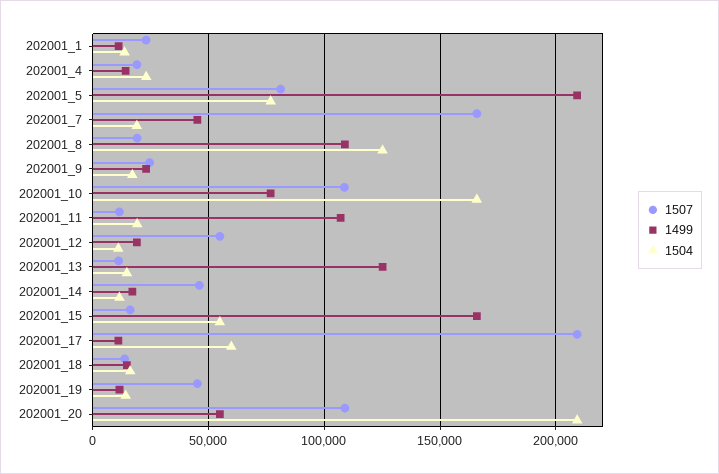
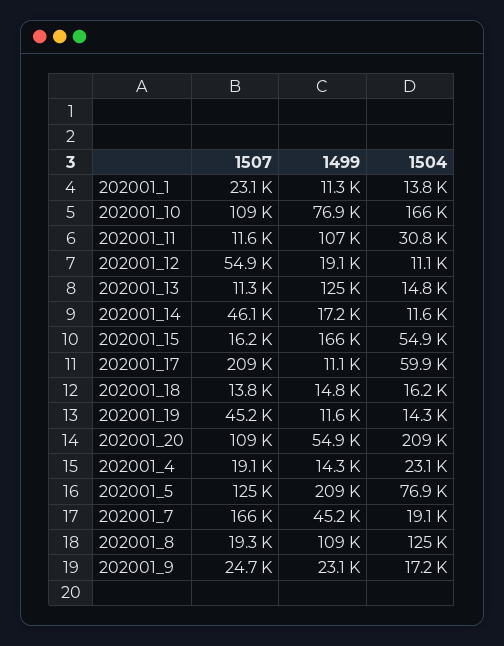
  {
    "1507": {
      "202001_1": 23100,
      "202001_4": 19100,
-     "202001_5": 80000,
+     "202001_5": 125000,
      "202001_7": 166000,
      "202001_8": 19300,
      "202001_9": 24700,
      "202001_10": 109000,
      "202001_11": 11600,
      "202001_12": 54900,
      "202001_13": 11300,
      "202001_14": 46100,
      "202001_15": 16200,
      "202001_17": 209000,
      "202001_18": 13800,
      "202001_19": 45200,
      "202001_20": 109000
    },
    "1499": {
      "202001_1": 11300,
      "202001_4": 14300,
      "202001_5": 209000,
      "202001_7": 45200,
      "202001_8": 109000,
      "202001_9": 23100,
      "202001_10": 76900,
      "202001_11": 107000,
      "202001_12": 19100,
      "202001_13": 125000,
      "202001_14": 17200,
      "202001_15": 166000,
      "202001_17": 11100,
      "202001_18": 14800,
      "202001_19": 11600,
      "202001_20": 54900
    },
    "1504": {
      "202001_1": 13800,
      "202001_4": 23100,
      "202001_5": 76900,
      "202001_7": 19100,
      "202001_8": 125000,
      "202001_9": 17200,
      "202001_10": 166000,
-     "202001_11": 20000,
+     "202001_11": 30800,
      "202001_12": 11100,
      "202001_13": 14800,
      "202001_14": 11600,
      "202001_15": 54900,
      "202001_17": 59900,
      "202001_18": 16200,
      "202001_19": 14300,
      "202001_20": 209000
    }
  }

